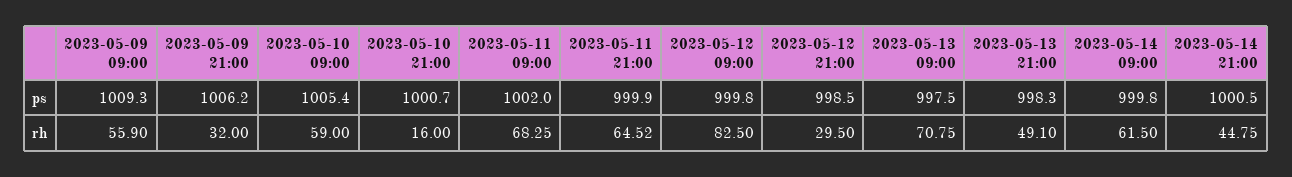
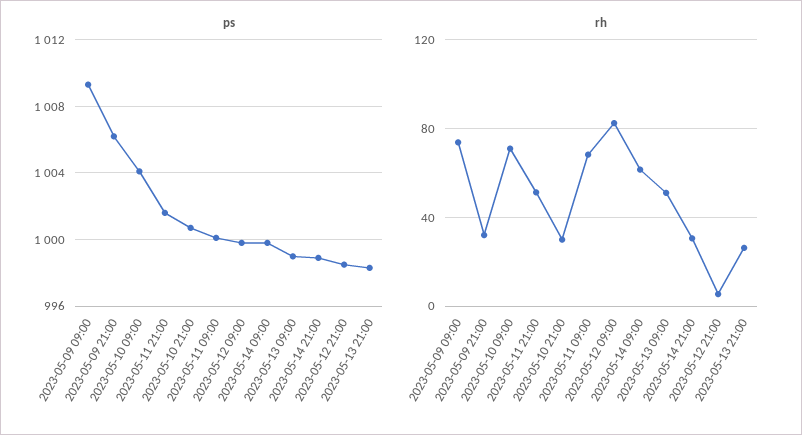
  {
    "ps": {
      "2023-05-09 09:00": 1009.3,
      "2023-05-09 21:00": 1006.2,
-     "2023-05-10 09:00": 1005.4,
+     "2023-05-10 09:00": 1004,
      "2023-05-10 21:00": 1000.7,
-     "2023-05-11 09:00": 1002,
+     "2023-05-11 09:00": 1000,
-     "2023-05-11 21:00": 999.9,
+     "2023-05-11 21:00": 1001.5,
      "2023-05-12 09:00": 999.8,
      "2023-05-12 21:00": 998.5,
-     "2023-05-13 09:00": 997.5,
+     "2023-05-13 09:00": 999,
      "2023-05-13 21:00": 998.3,
      "2023-05-14 09:00": 999.8,
-     "2023-05-14 21:00": 1000.5
+     "2023-05-14 21:00": 999
    },
    "rh": {
-     "2023-05-09 09:00": 55.9,
+     "2023-05-09 09:00": 75,
      "2023-05-09 21:00": 32,
-     "2023-05-10 09:00": 59,
+     "2023-05-10 09:00": 70,
-     "2023-05-10 21:00": 16,
+     "2023-05-10 21:00": 30,
      "2023-05-11 09:00": 68.25,
-     "2023-05-11 21:00": 64.52,
+     "2023-05-11 21:00": 50,
      "2023-05-12 09:00": 82.5,
-     "2023-05-12 21:00": 29.5,
+     "2023-05-12 21:00": 5,
-     "2023-05-13 09:00": 70.75,
+     "2023-05-13 09:00": 50,
-     "2023-05-13 21:00": 49.1,
+     "2023-05-13 21:00": 25,
      "2023-05-14 09:00": 61.5,
-     "2023-05-14 21:00": 44.75
+     "2023-05-14 21:00": 30
    }
  }

